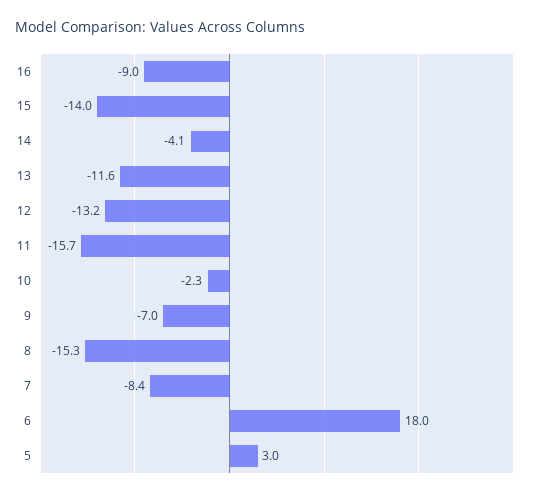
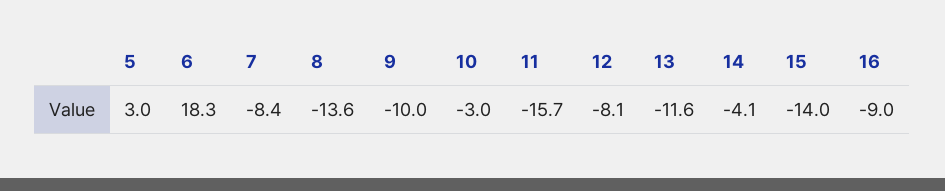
  {
    "16": -9,
    "15": -14,
    "14": -4.1,
    "13": -11.6,
-   "12": -13.2,
+   "12": -8.1,
    "11": -15.7,
-   "10": -2.3,
+   "10": -3,
-   "9": -7,
+   "9": -10,
-   "8": -15.3,
+   "8": -13.6,
    "7": -8.4,
-   "6": 18,
+   "6": 18.3,
    "5": 3
  }

